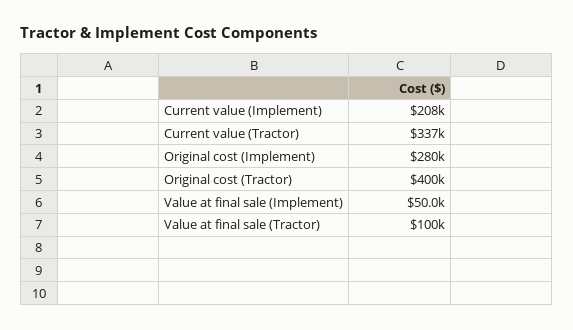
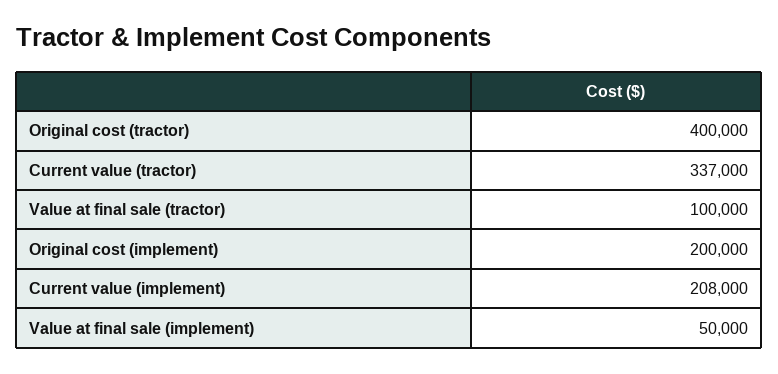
  {
    "Current value (Implement)": 208000,
    "Current value (Tractor)": 337000,
-   "Original cost (Implement)": 280000,
+   "Original cost (Implement)": 200000,
    "Original cost (Tractor)": 400000,
    "Value at final sale (Implement)": 50000,
    "Value at final sale (Tractor)": 100000
  }

